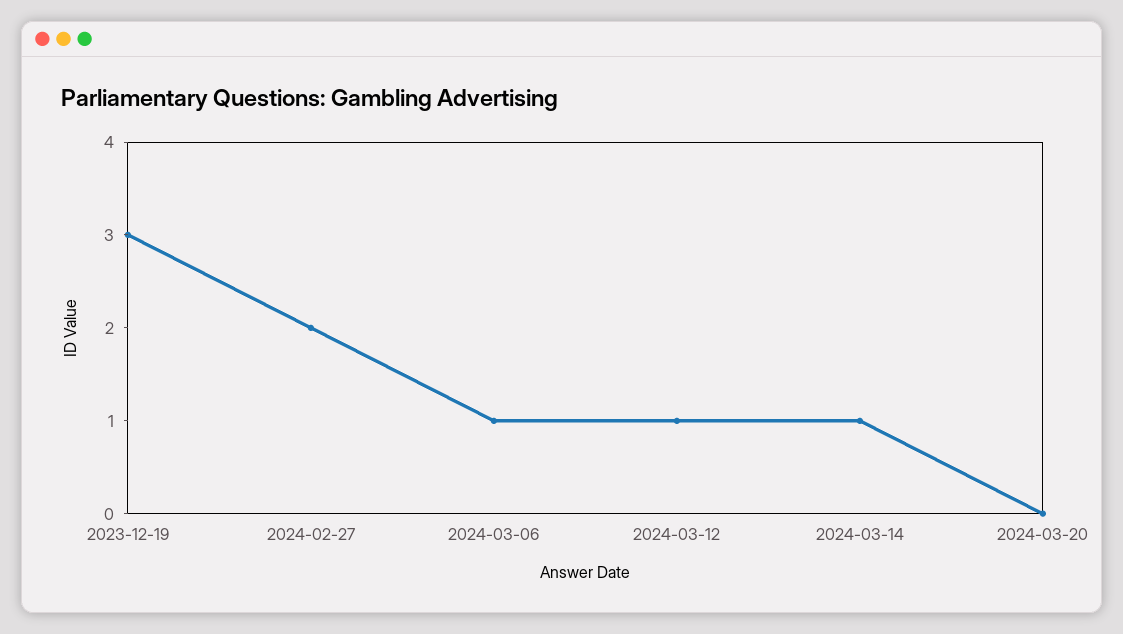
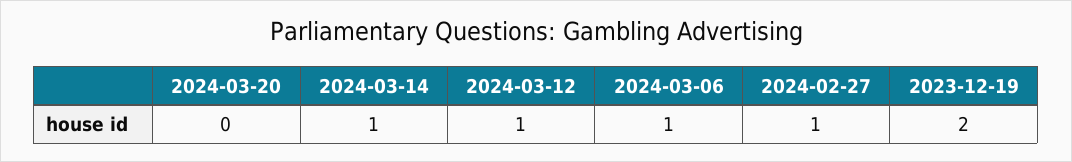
  {
-   "2023-12-19": 3,
+   "2023-12-19": 2,
-   "2024-02-27": 2,
+   "2024-02-27": 1,
    "2024-03-06": 1,
    "2024-03-12": 1,
    "2024-03-14": 1,
    "2024-03-20": 0
  }

